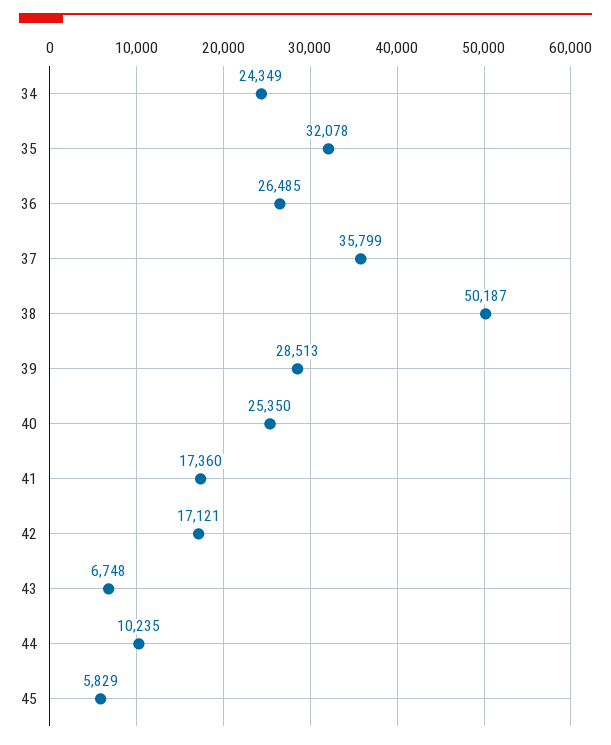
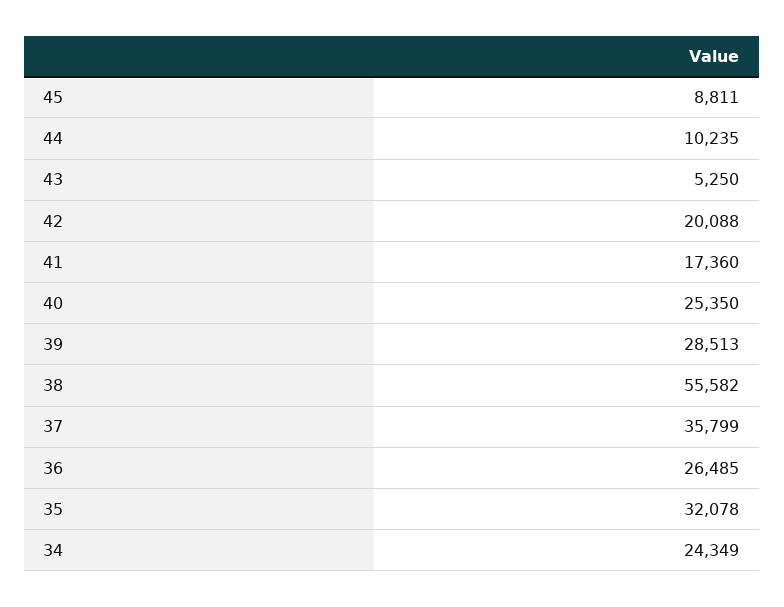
  {
    "34": 24349,
    "35": 32078,
    "36": 26485,
    "37": 35799,
-   "38": 50187,
+   "38": 55582,
    "39": 28513,
    "40": 25350,
    "41": 17360,
-   "42": 17121,
+   "42": 20088,
-   "43": 6748,
+   "43": 5250,
    "44": 10235,
-   "45": 5829
+   "45": 8811
  }

